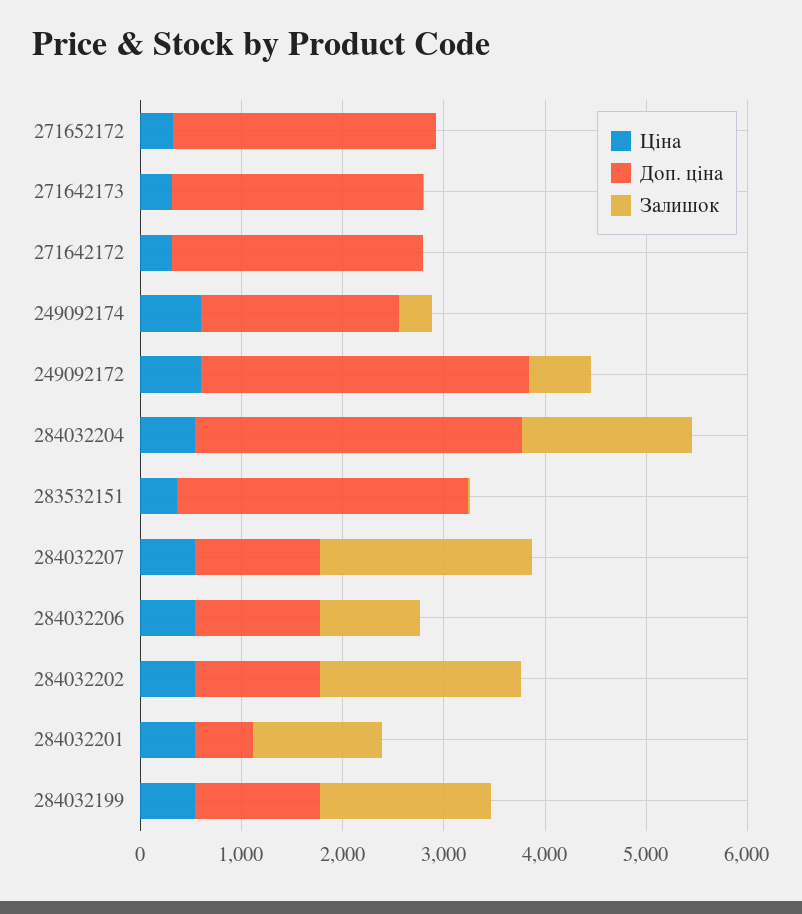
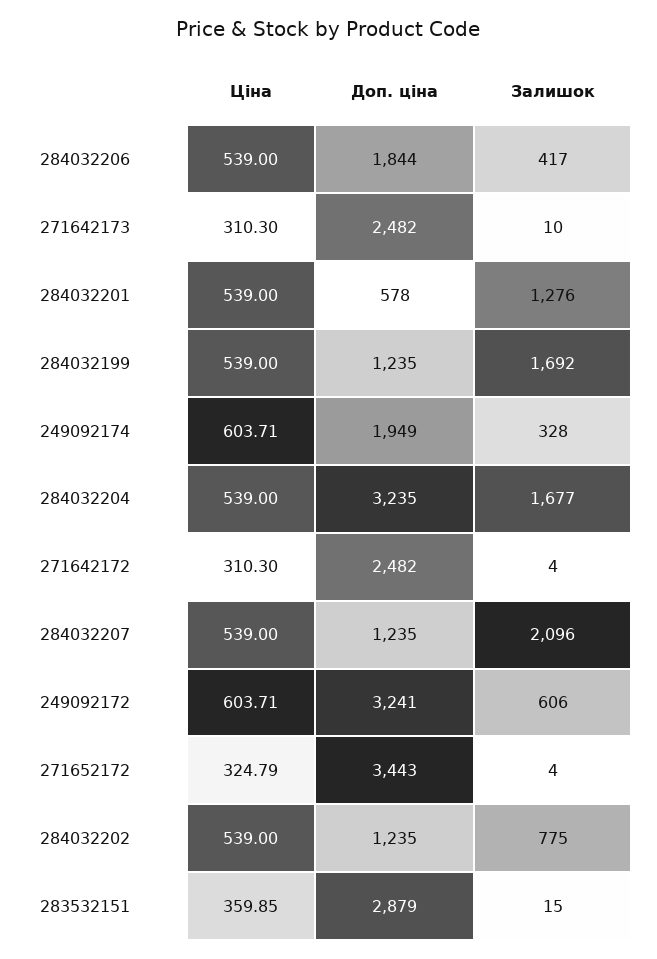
  {
    "Ціна": {
      "271652172": 324.79,
      "271642173": 310.3,
      "271642172": 310.3,
      "249092174": 603.71,
      "249092172": 603.71,
      "284032204": 539,
      "283532151": 359.85,
      "284032207": 539,
      "284032206": 539,
      "284032202": 539,
      "284032201": 539,
      "284032199": 539
    },
    "Доп. ціна": {
-     "271652172": 2600,
+     "271652172": 3443,
      "271642173": 2482,
      "271642172": 2482,
      "249092174": 1949,
      "249092172": 3241,
      "284032204": 3235,
      "283532151": 2879,
      "284032207": 1235,
-     "284032206": 1200,
+     "284032206": 1844,
      "284032202": 1235,
      "284032201": 578,
      "284032199": 1235
    },
    "Залишок": {
      "271652172": 4,
      "271642173": 10,
      "271642172": 4,
      "249092174": 328,
      "249092172": 606,
      "284032204": 1677,
      "283532151": 15,
      "284032207": 2096,
-     "284032206": 1000,
+     "284032206": 417,
-     "284032202": 2000,
+     "284032202": 775,
      "284032201": 1276,
      "284032199": 1692
    }
  }

